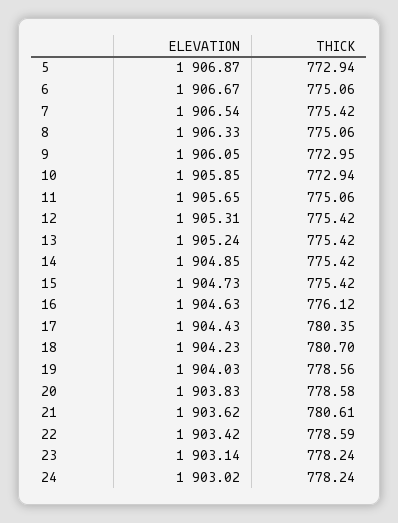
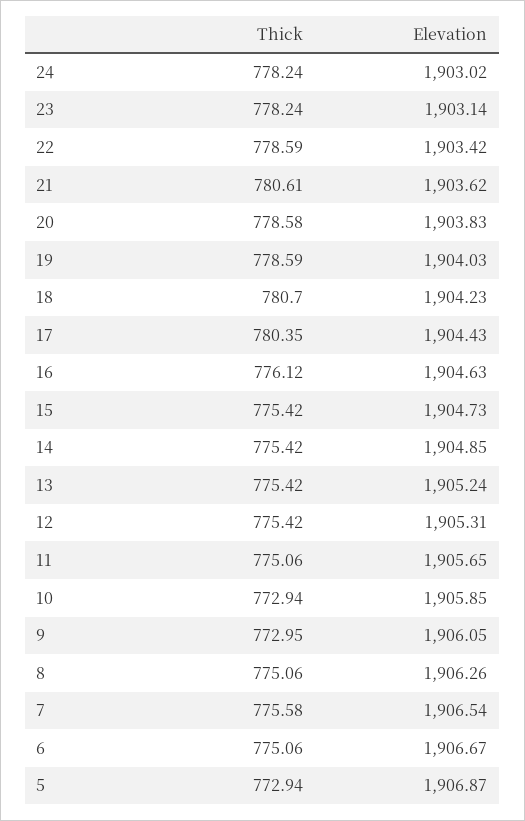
  {
    "ELEVATION": {
      "5": 1906.87,
      "6": 1906.67,
      "7": 1906.54,
-     "8": 1906.33,
+     "8": 1906.26,
      "9": 1906.05,
      "10": 1905.85,
      "11": 1905.65,
      "12": 1905.31,
      "13": 1905.24,
      "14": 1904.85,
      "15": 1904.73,
      "16": 1904.63,
      "17": 1904.43,
      "18": 1904.23,
      "19": 1904.03,
      "20": 1903.83,
      "21": 1903.62,
      "22": 1903.42,
      "23": 1903.14,
      "24": 1903.02
    },
    "THICK": {
      "5": 772.94,
      "6": 775.06,
-     "7": 775.42,
+     "7": 775.58,
      "8": 775.06,
      "9": 772.95,
      "10": 772.94,
      "11": 775.06,
      "12": 775.42,
      "13": 775.42,
      "14": 775.42,
      "15": 775.42,
      "16": 776.12,
      "17": 780.35,
      "18": 780.7,
-     "19": 778.56,
+     "19": 778.59,
      "20": 778.58,
      "21": 780.61,
      "22": 778.59,
      "23": 778.24,
      "24": 778.24
    }
  }

